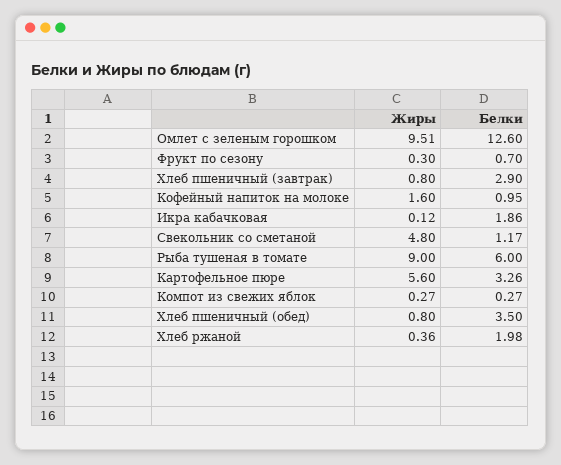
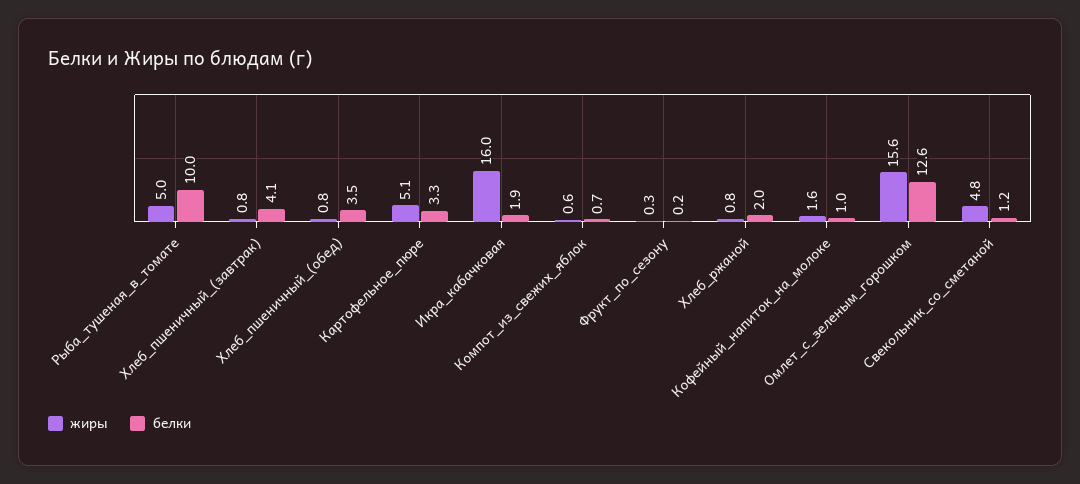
  {
    "Жиры": {
-     "Омлет с зеленым горошком": 9.51,
+     "Омлет с зеленым горошком": 15.6,
      "Фрукт по сезону": 0.3,
      "Хлеб пшеничный (завтрак)": 0.8,
      "Кофейный напиток на молоке": 1.6,
-     "Икра кабачковая": 0.12,
+     "Икра кабачковая": 16,
      "Свекольник со сметаной": 4.8,
-     "Рыба тушеная в томате": 9,
+     "Рыба тушеная в томате": 5,
-     "Картофельное пюре": 5.6,
+     "Картофельное пюре": 5.1,
-     "Компот из свежих яблок": 0.27,
+     "Компот из свежих яблок": 0.6,
      "Хлеб пшеничный (обед)": 0.8,
-     "Хлеб ржаной": 0.36
+     "Хлеб ржаной": 0.8
    },
    "Белки": {
      "Омлет с зеленым горошком": 12.6,
-     "Фрукт по сезону": 0.7,
+     "Фрукт по сезону": 0.2,
-     "Хлеб пшеничный (завтрак)": 2.9,
+     "Хлеб пшеничный (завтрак)": 4.1,
      "Кофейный напиток на молоке": 0.95,
      "Икра кабачковая": 1.86,
      "Свекольник со сметаной": 1.17,
-     "Рыба тушеная в томате": 6,
+     "Рыба тушеная в томате": 10,
      "Картофельное пюре": 3.26,
-     "Компот из свежих яблок": 0.27,
+     "Компот из свежих яблок": 0.7,
      "Хлеб пшеничный (обед)": 3.5,
      "Хлеб ржаной": 1.98
    }
  }

